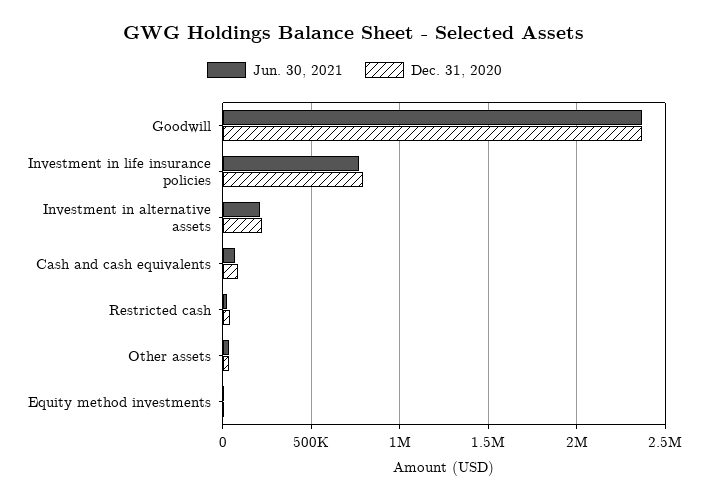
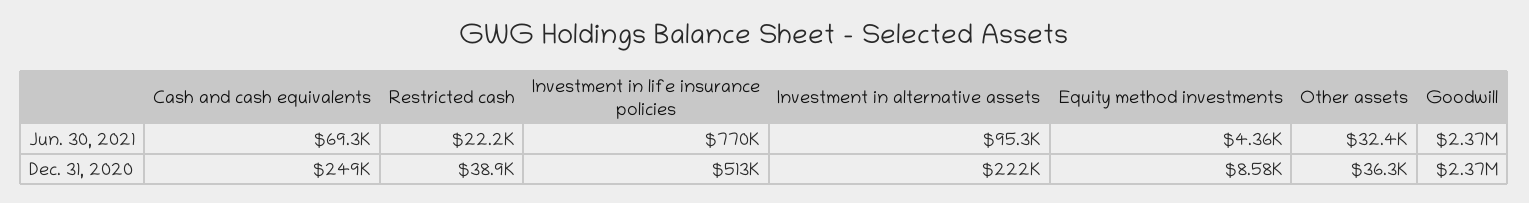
  {
    "Jun. 30, 2021": {
      "Goodwill": 2370000,
      "Investment in life insurance policies": 770000,
-     "Investment in alternative assets": 200000,
+     "Investment in alternative assets": 95300,
      "Cash and cash equivalents": 69300,
      "Restricted cash": 22200,
      "Other assets": 32400,
      "Equity method investments": 4360
    },
    "Dec. 31, 2020": {
      "Goodwill": 2370000,
-     "Investment in life insurance policies": 800000,
+     "Investment in life insurance policies": 513000,
      "Investment in alternative assets": 222000,
-     "Cash and cash equivalents": 100000,
+     "Cash and cash equivalents": 249000,
      "Restricted cash": 38900,
      "Other assets": 36300,
      "Equity method investments": 8580
    }
  }

